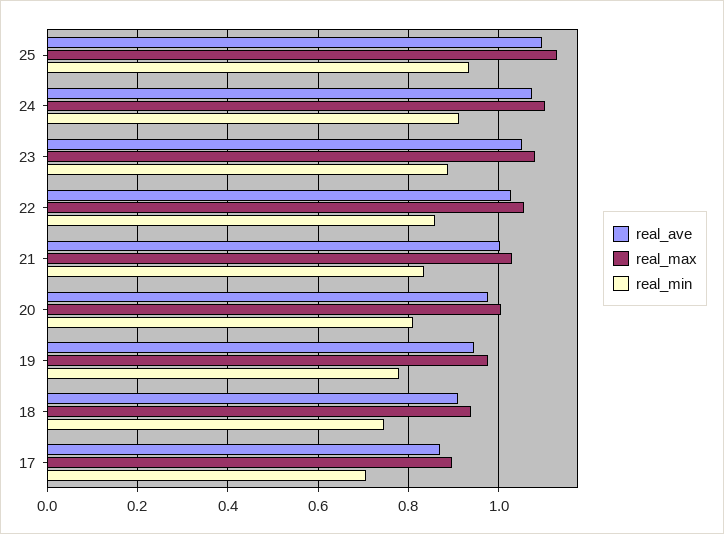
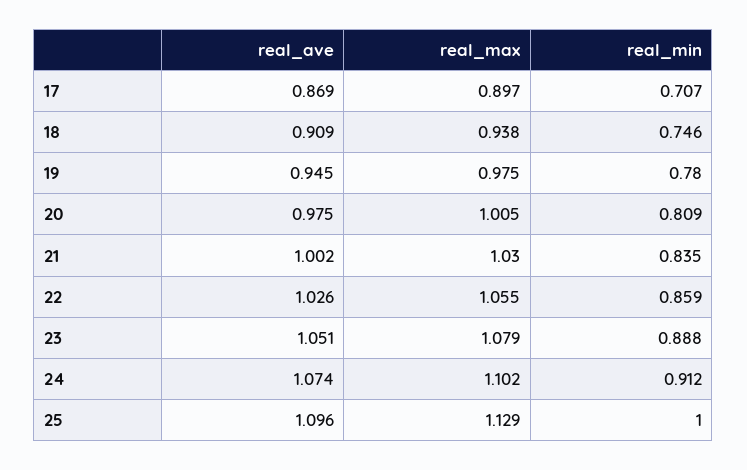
  {
    "real_ave": {
      "25": 1.096,
      "24": 1.074,
      "23": 1.051,
      "22": 1.026,
      "21": 1.002,
      "20": 0.975,
      "19": 0.945,
      "18": 0.909,
      "17": 0.869
    },
    "real_max": {
      "25": 1.129,
      "24": 1.102,
      "23": 1.079,
      "22": 1.055,
      "21": 1.03,
      "20": 1.005,
      "19": 0.975,
      "18": 0.938,
      "17": 0.897
    },
    "real_min": {
-     "25": 0.94,
+     "25": 1,
      "24": 0.912,
      "23": 0.888,
      "22": 0.859,
      "21": 0.835,
      "20": 0.809,
      "19": 0.78,
      "18": 0.746,
      "17": 0.707
    }
  }

